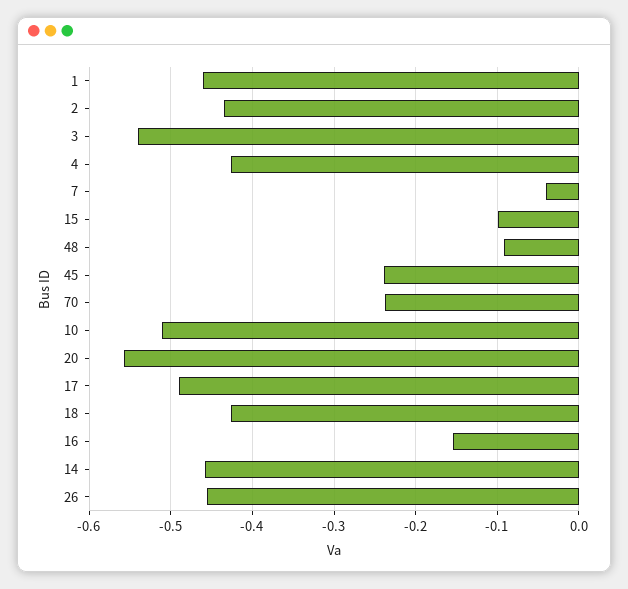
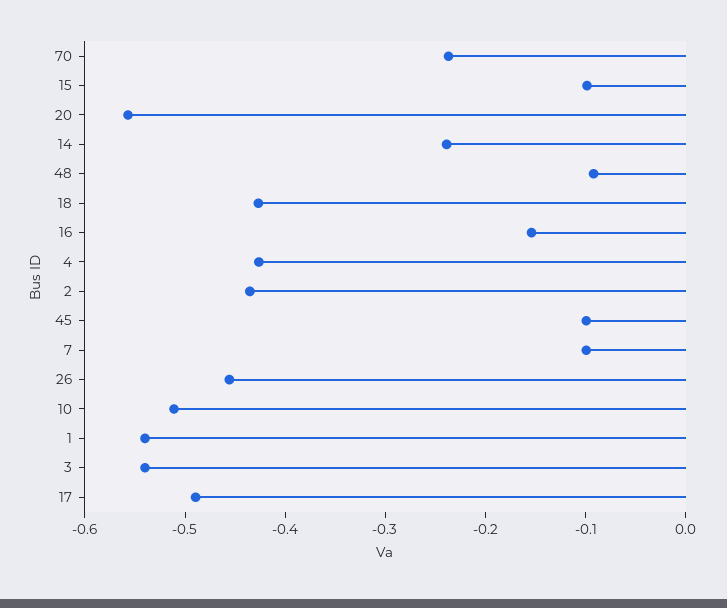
  {
-   "1": -0.46,
+   "1": -0.54,
    "2": -0.44,
    "3": -0.54,
    "4": -0.43,
-   "7": -0.04,
+   "7": -0.1,
    "15": -0.1,
    "48": -0.09,
-   "45": -0.24,
+   "45": -0.1,
    "70": -0.24,
    "10": -0.51,
    "20": -0.56,
    "17": -0.49,
    "18": -0.43,
    "16": -0.15,
-   "14": -0.46,
+   "14": -0.24,
    "26": -0.46
  }

